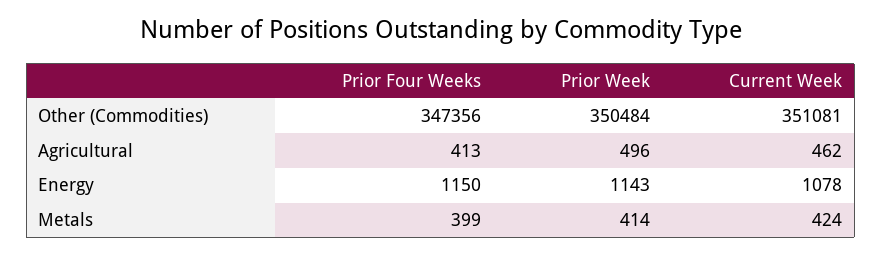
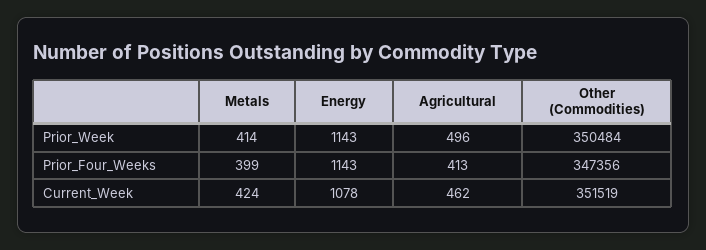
  {
    "Prior Four Weeks": {
      "Other (Commodities)": 347356,
      "Agricultural": 413,
-     "Energy": 1150,
+     "Energy": 1143,
      "Metals": 399
    },
    "Prior Week": {
      "Other (Commodities)": 350484,
      "Agricultural": 496,
      "Energy": 1143,
      "Metals": 414
    },
    "Current Week": {
-     "Other (Commodities)": 351081,
+     "Other (Commodities)": 351519,
      "Agricultural": 462,
      "Energy": 1078,
      "Metals": 424
    }
  }

